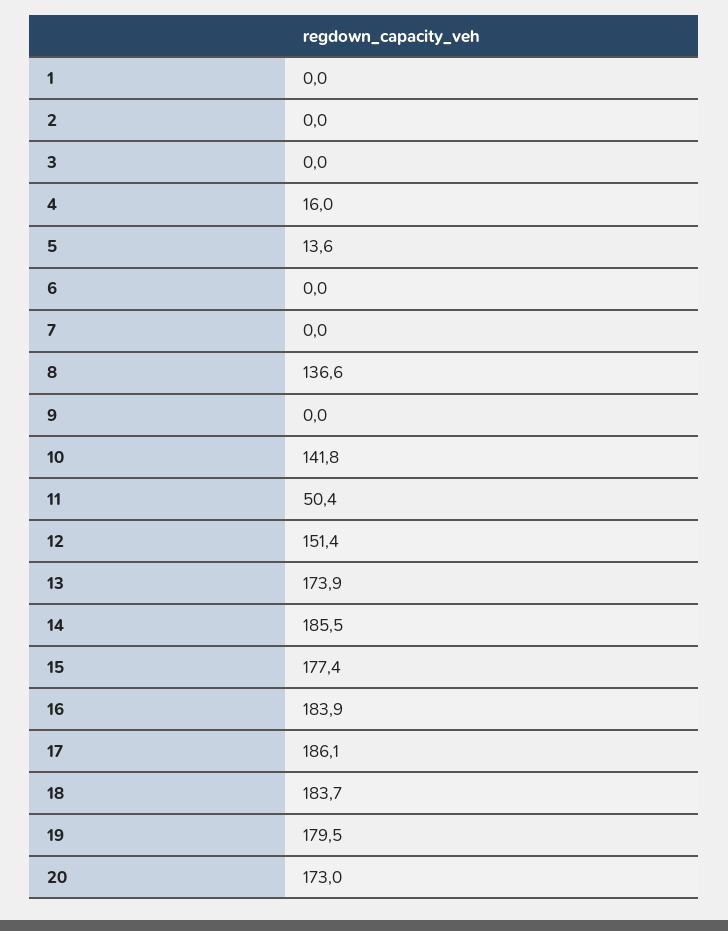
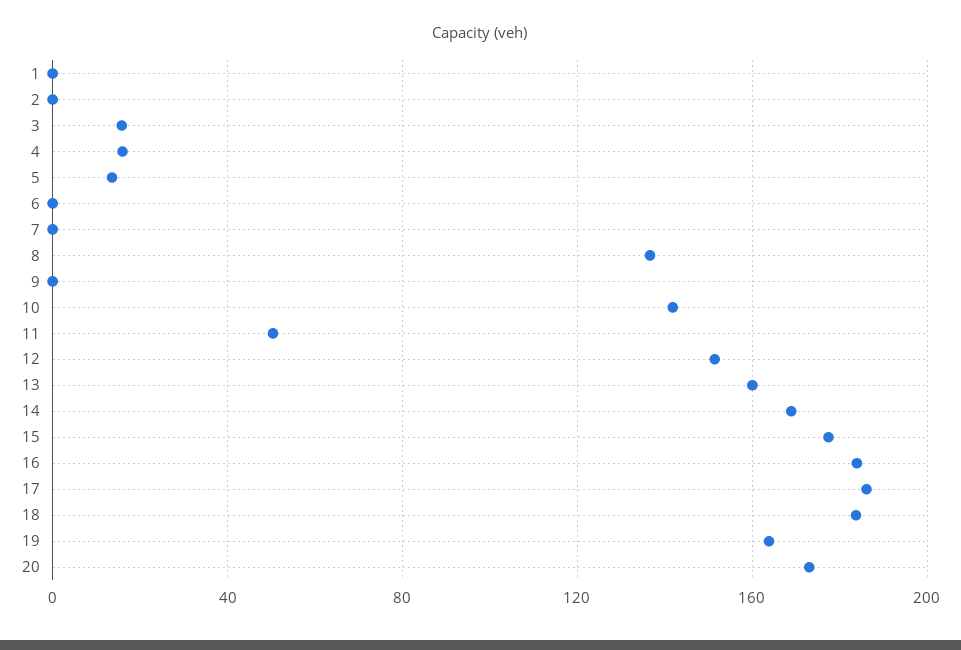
  {
    "1": 0,
    "2": 0,
-   "3": 0,
+   "3": 15,
    "4": 16,
    "5": 13.6,
    "6": 0,
    "7": 0,
    "8": 136.6,
    "9": 0,
    "10": 141.8,
    "11": 50.4,
    "12": 151.4,
-   "13": 173.9,
+   "13": 160,
-   "14": 185.5,
+   "14": 170,
    "15": 177.4,
    "16": 183.9,
    "17": 186.1,
    "18": 183.7,
-   "19": 179.5,
+   "19": 165,
    "20": 173
  }

